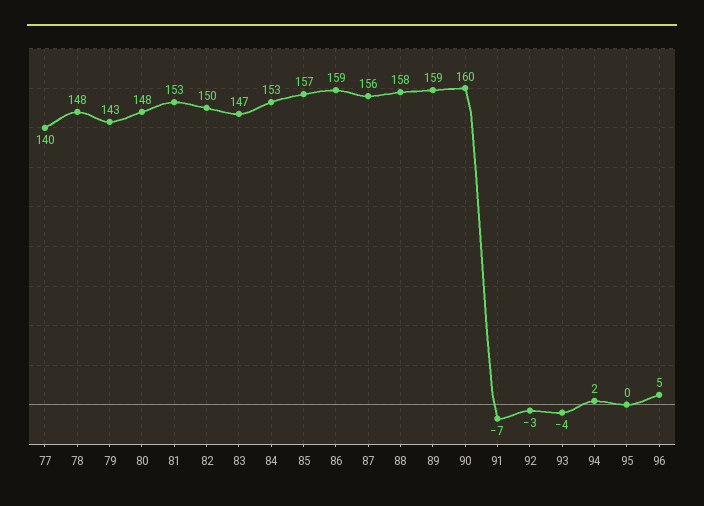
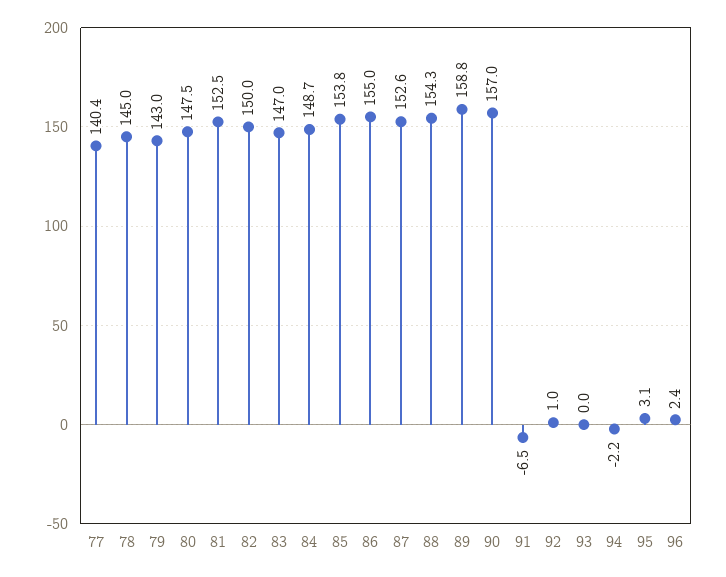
  {
    "77": 140.4,
-   "78": 148,
+   "78": 145,
    "79": 143,
    "80": 147.5,
    "81": 152.5,
    "82": 150,
    "83": 147,
-   "84": 153,
+   "84": 148.7,
-   "85": 157,
+   "85": 153.8,
-   "86": 159,
+   "86": 155,
-   "87": 156,
+   "87": 152.6,
-   "88": 158,
+   "88": 154.3,
    "89": 158.8,
-   "90": 160,
+   "90": 157,
    "91": -6.5,
-   "92": -3,
+   "92": 1,
-   "93": -4,
+   "93": 0,
-   "94": 2,
+   "94": -2.2,
-   "95": 0,
+   "95": 3.1,
-   "96": 5
+   "96": 2.4
  }

